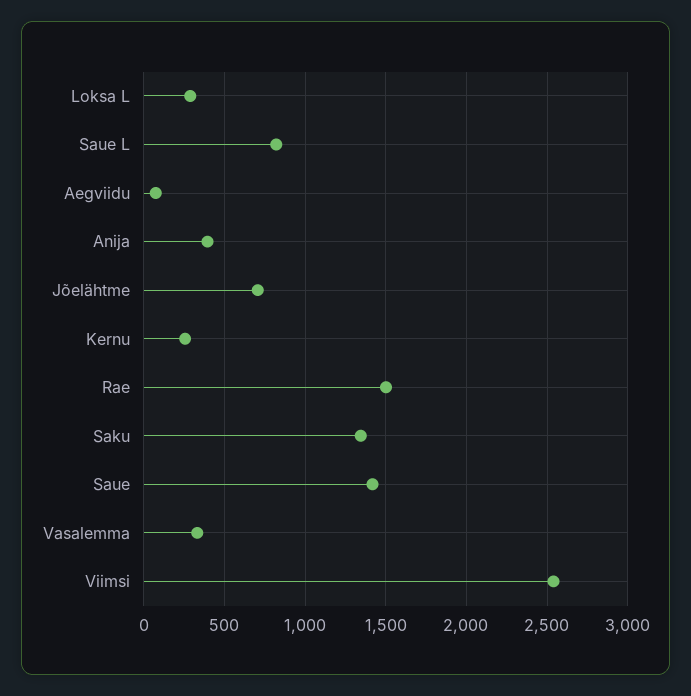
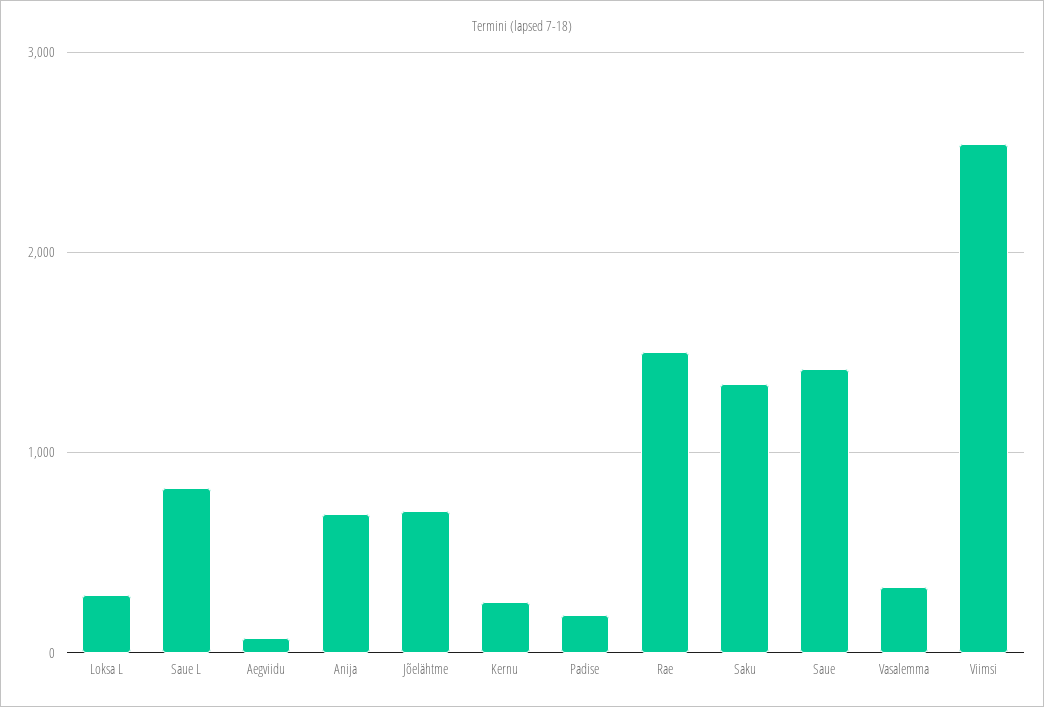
  {
    "Loksa L": 300,
    "Saue L": 800,
    "Aegviidu": 50,
-   "Anija": 400,
+   "Anija": 700,
    "Jõelähtme": 700,
    "Kernu": 250,
    "Rae": 1500,
    "Saku": 1350,
    "Saue": 1400,
    "Vasalemma": 350,
-   "Viimsi": 2550
+   "Viimsi": 2550,
+   "Padise": 200
  }

